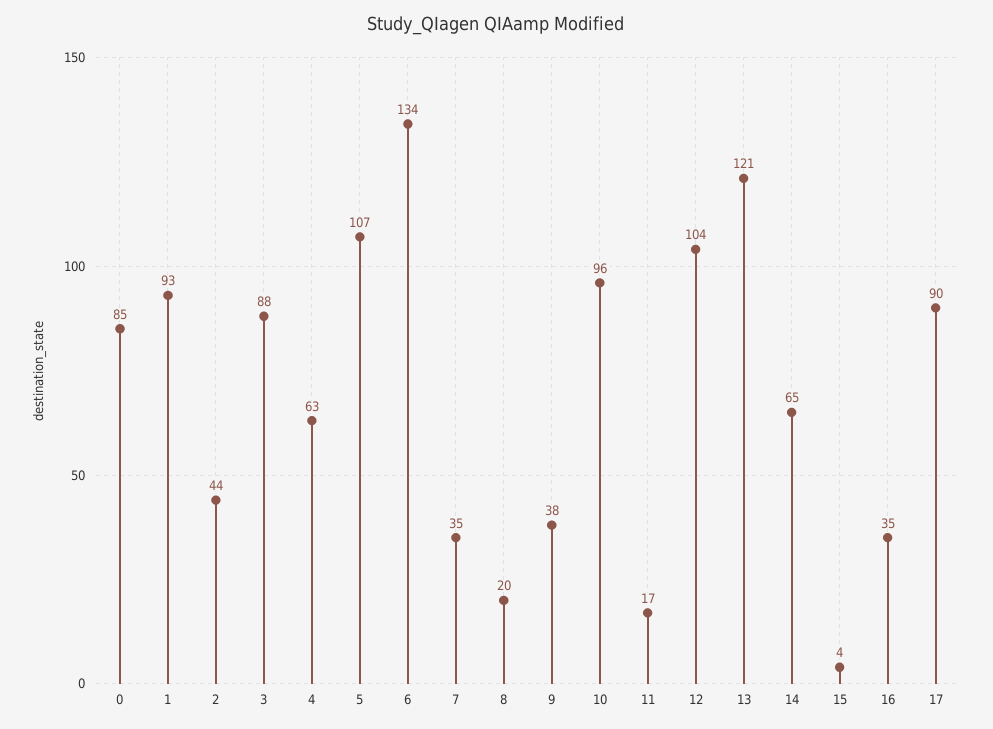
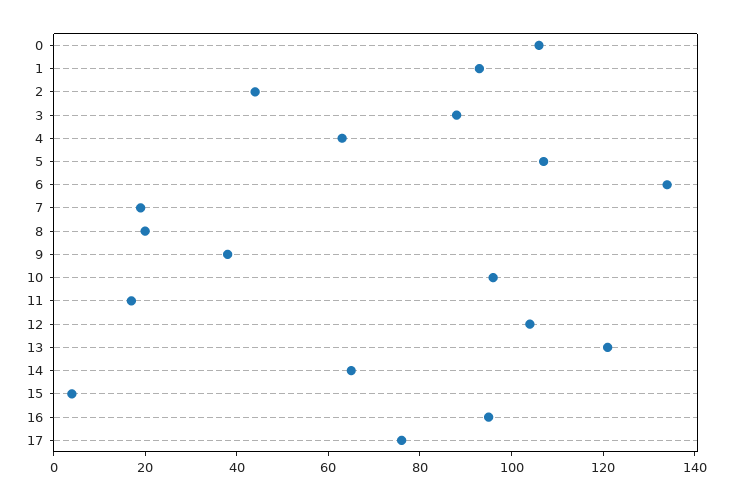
  {
-   "0": 85,
+   "0": 105,
    "1": 93,
    "2": 44,
    "3": 88,
    "4": 63,
    "5": 107,
    "6": 134,
-   "7": 35,
+   "7": 20,
    "8": 20,
    "9": 38,
    "10": 96,
    "11": 17,
    "12": 104,
    "13": 121,
    "14": 65,
    "15": 4,
-   "16": 35,
+   "16": 95,
-   "17": 90
+   "17": 75
  }

